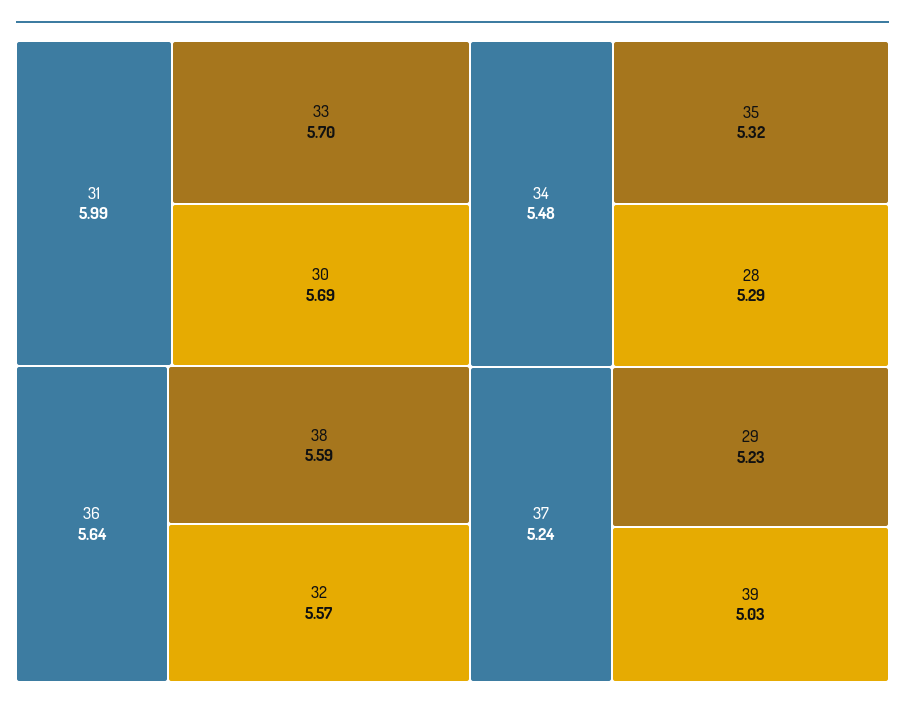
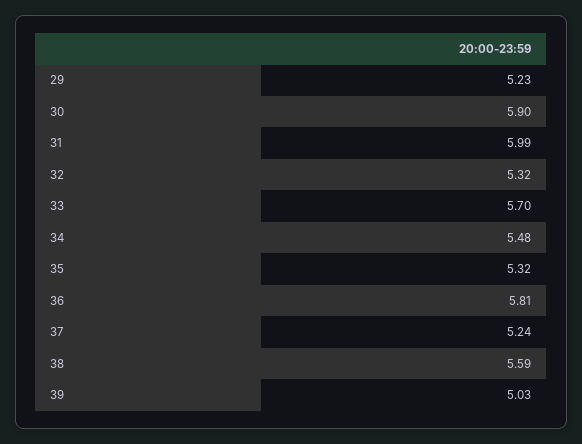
  {
    "31": 5.99,
    "33": 5.7,
-   "30": 5.69,
+   "30": 5.9,
-   "36": 5.64,
+   "36": 5.81,
    "38": 5.59,
-   "32": 5.57,
+   "32": 5.32,
    "34": 5.48,
    "35": 5.32,
-   "28": 5.29,
    "37": 5.24,
    "29": 5.23,
    "39": 5.03
  }

